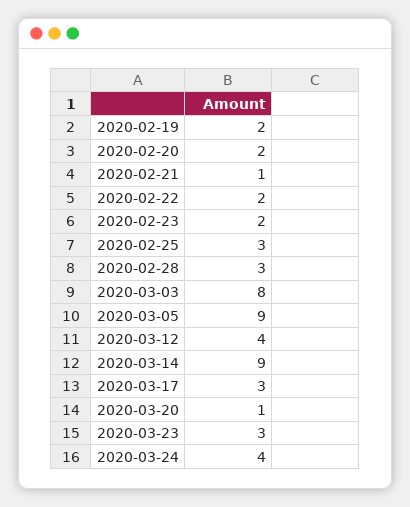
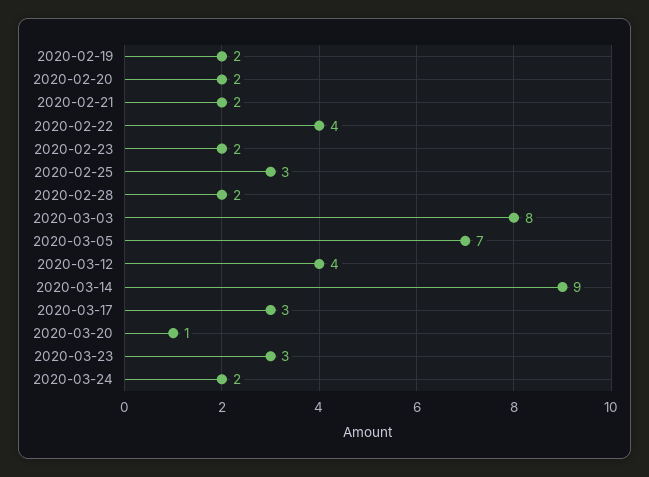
  {
    "2020-02-19": 2,
    "2020-02-20": 2,
-   "2020-02-21": 1,
+   "2020-02-21": 2,
-   "2020-02-22": 2,
+   "2020-02-22": 4,
    "2020-02-23": 2,
    "2020-02-25": 3,
-   "2020-02-28": 3,
+   "2020-02-28": 2,
    "2020-03-03": 8,
-   "2020-03-05": 9,
+   "2020-03-05": 7,
    "2020-03-12": 4,
    "2020-03-14": 9,
    "2020-03-17": 3,
    "2020-03-20": 1,
    "2020-03-23": 3,
-   "2020-03-24": 4
+   "2020-03-24": 2
  }

